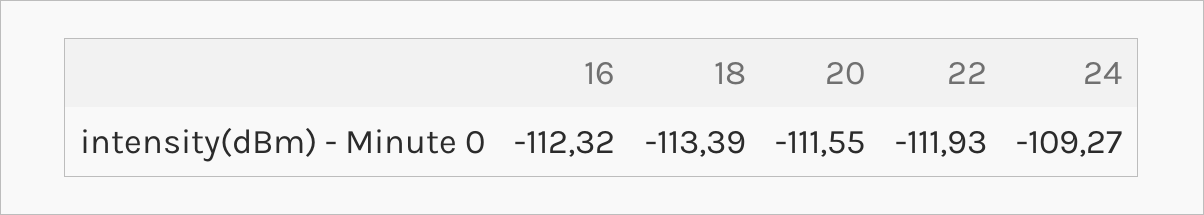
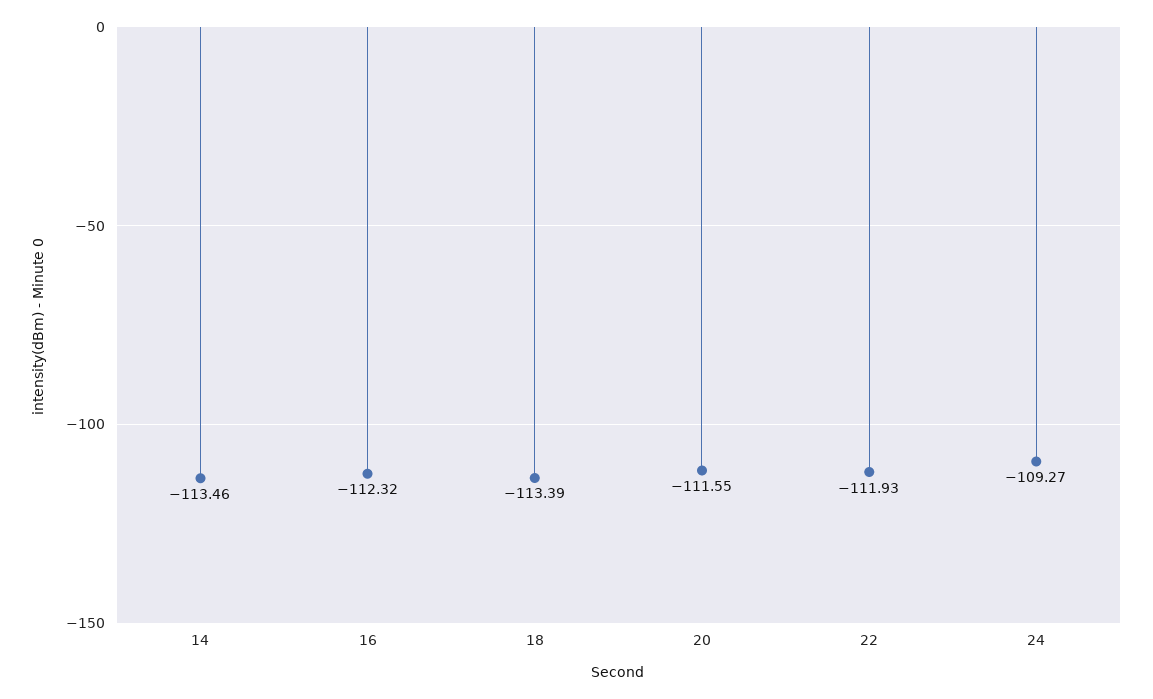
  {
    "16": -112.32,
    "18": -113.39,
    "20": -111.55,
    "22": -111.93,
-   "24": -109.27
+   "24": -109.27,
+   "14": -113.46
  }

